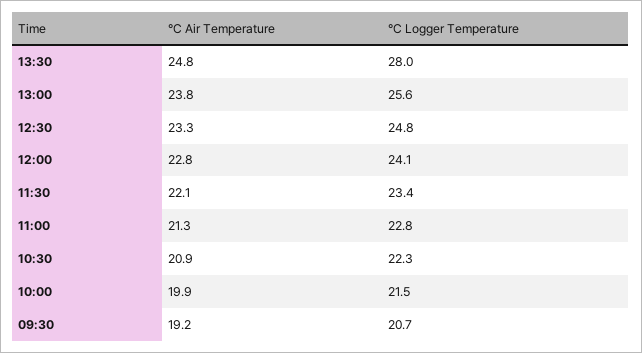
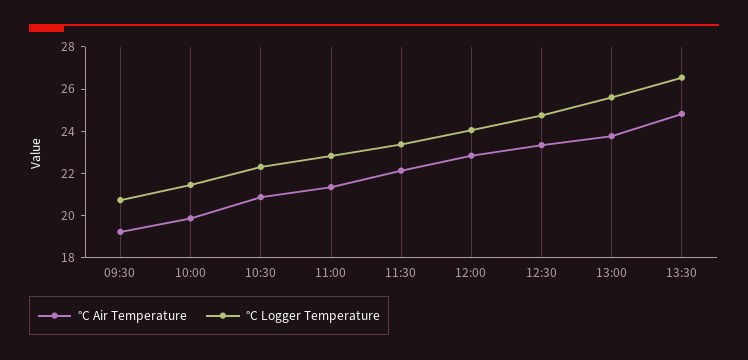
  {
    "°C Air Temperature": {
      "13:30": 24.8,
      "13:00": 23.8,
      "12:30": 23.3,
      "12:00": 22.8,
      "11:30": 22.1,
      "11:00": 21.3,
      "10:30": 20.9,
      "10:00": 19.9,
      "09:30": 19.2
    },
    "°C Logger Temperature": {
-     "13:30": 28,
+     "13:30": 26.5,
      "13:00": 25.6,
      "12:30": 24.8,
      "12:00": 24.1,
      "11:30": 23.4,
      "11:00": 22.8,
      "10:30": 22.3,
      "10:00": 21.5,
      "09:30": 20.7
    }
  }

